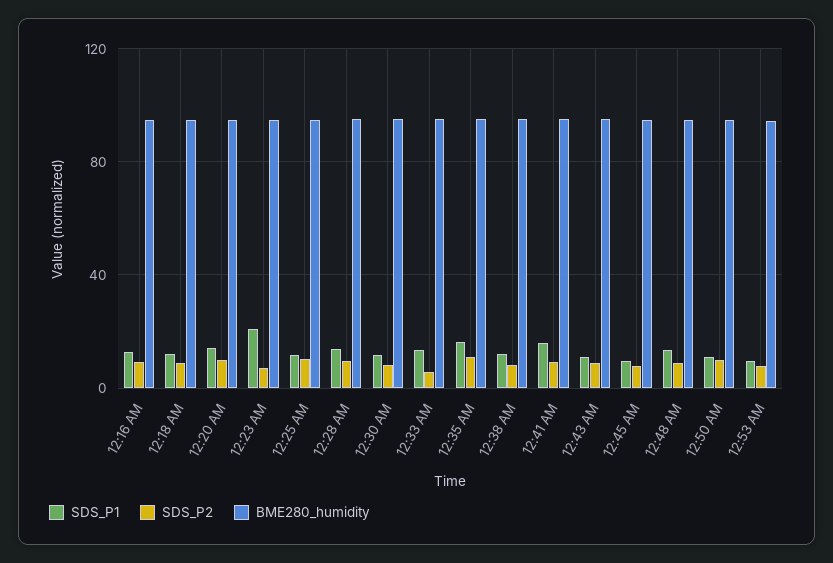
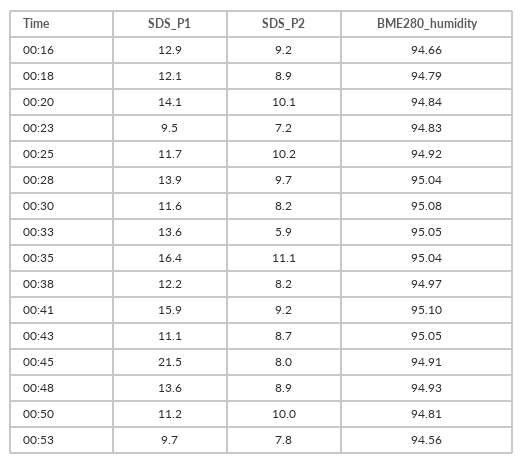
  {
    "SDS_P1": {
      "12:16 AM": 12.9,
      "12:18 AM": 12.1,
      "12:20 AM": 14.1,
-     "12:23 AM": 20,
+     "12:23 AM": 9.5,
      "12:25 AM": 11.7,
      "12:28 AM": 13.9,
      "12:30 AM": 11.6,
      "12:33 AM": 13.6,
      "12:35 AM": 16.4,
      "12:38 AM": 12.2,
      "12:41 AM": 15.9,
      "12:43 AM": 11.1,
-     "12:45 AM": 10,
+     "12:45 AM": 21.5,
      "12:48 AM": 13.6,
      "12:50 AM": 11.2,
      "12:53 AM": 9.7
    },
    "SDS_P2": {
      "12:16 AM": 9.2,
      "12:18 AM": 8.9,
      "12:20 AM": 10.1,
      "12:23 AM": 7.2,
      "12:25 AM": 10.2,
      "12:28 AM": 9.7,
      "12:30 AM": 8.2,
      "12:33 AM": 5.9,
      "12:35 AM": 11.1,
      "12:38 AM": 8.2,
      "12:41 AM": 9.2,
      "12:43 AM": 8.7,
      "12:45 AM": 8,
      "12:48 AM": 8.9,
      "12:50 AM": 10,
      "12:53 AM": 7.8
    },
    "BME280_humidity": {
      "12:16 AM": 94.66,
      "12:18 AM": 94.79,
      "12:20 AM": 94.84,
      "12:23 AM": 94.83,
      "12:25 AM": 94.92,
      "12:28 AM": 95.04,
      "12:30 AM": 95.08,
      "12:33 AM": 95.05,
      "12:35 AM": 95.04,
      "12:38 AM": 94.97,
      "12:41 AM": 95.1,
      "12:43 AM": 95.05,
      "12:45 AM": 94.91,
      "12:48 AM": 94.93,
      "12:50 AM": 94.81,
      "12:53 AM": 94.56
    }
  }

